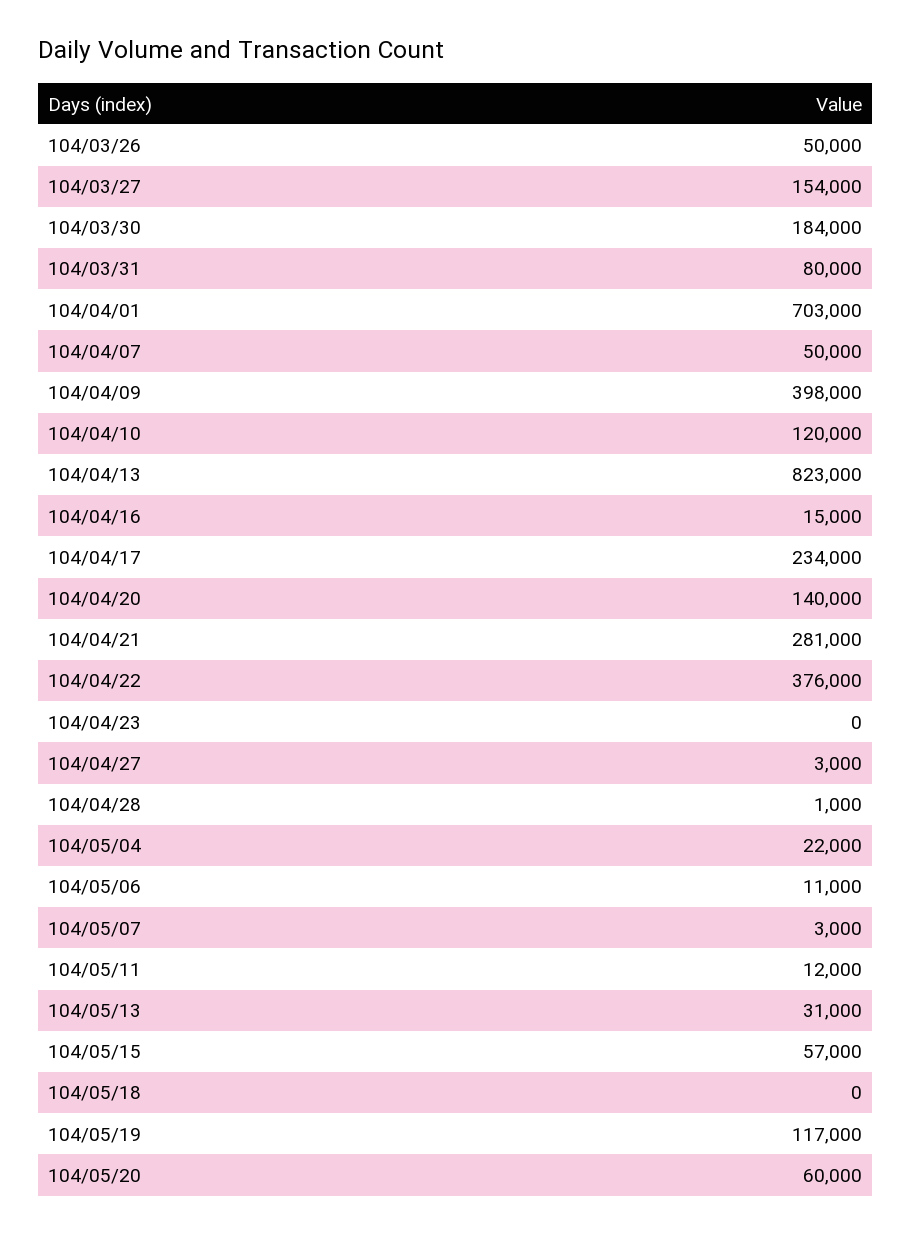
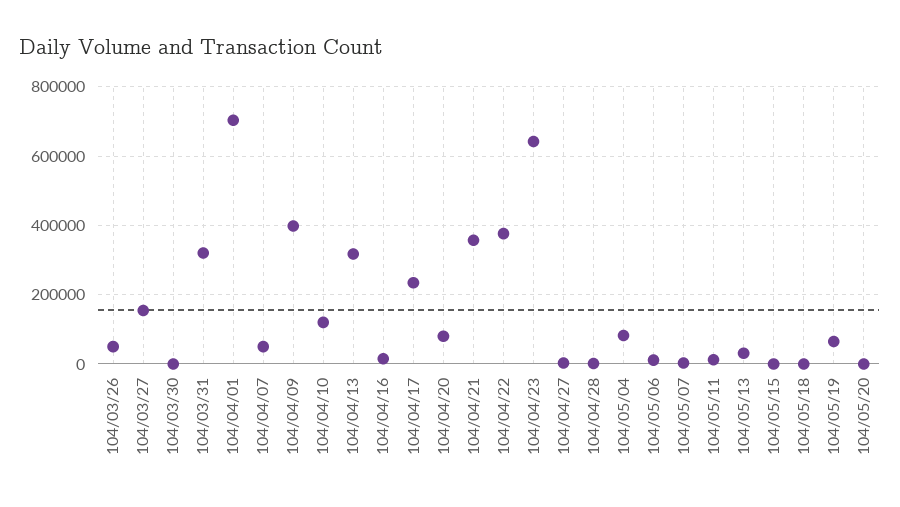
  {
    "104/03/26": 50000,
    "104/03/27": 154000,
-   "104/03/30": 184000,
+   "104/03/30": 0,
-   "104/03/31": 80000,
+   "104/03/31": 320000,
    "104/04/01": 703000,
    "104/04/07": 50000,
    "104/04/09": 398000,
    "104/04/10": 120000,
-   "104/04/13": 823000,
+   "104/04/13": 320000,
    "104/04/16": 15000,
    "104/04/17": 234000,
-   "104/04/20": 140000,
+   "104/04/20": 80000,
-   "104/04/21": 281000,
+   "104/04/21": 360000,
    "104/04/22": 376000,
-   "104/04/23": 0,
+   "104/04/23": 640000,
    "104/04/27": 3000,
    "104/04/28": 1000,
-   "104/05/04": 22000,
+   "104/05/04": 80000,
    "104/05/06": 11000,
    "104/05/07": 3000,
    "104/05/11": 12000,
    "104/05/13": 31000,
-   "104/05/15": 57000,
+   "104/05/15": 0,
    "104/05/18": 0,
-   "104/05/19": 117000,
+   "104/05/19": 60000,
-   "104/05/20": 60000
+   "104/05/20": 0
  }

